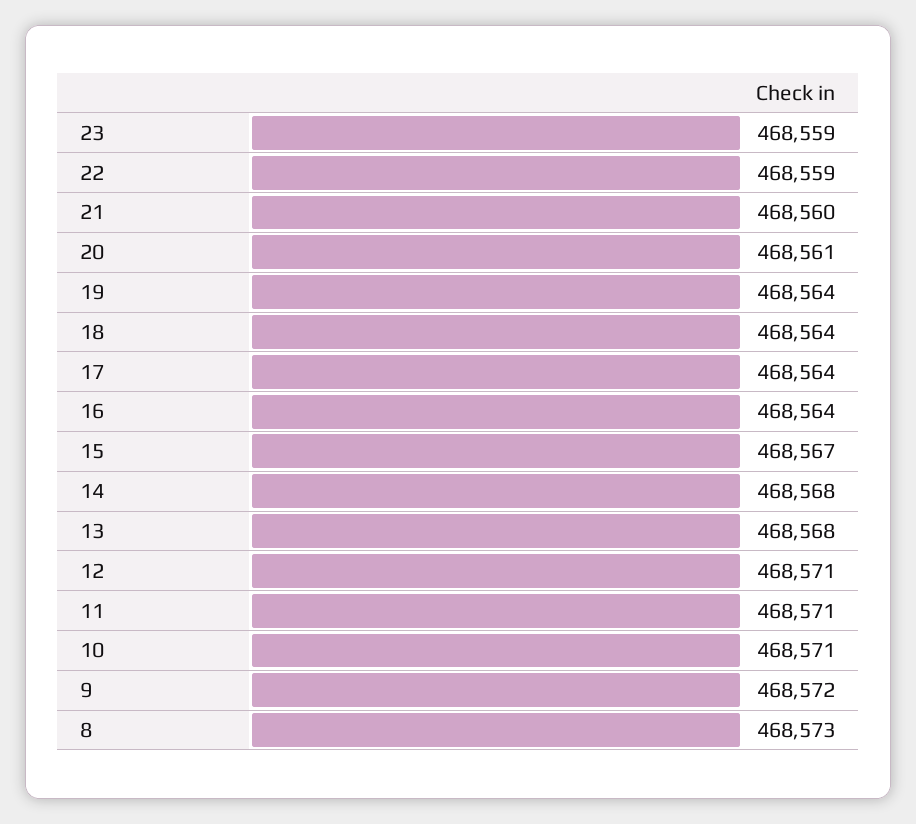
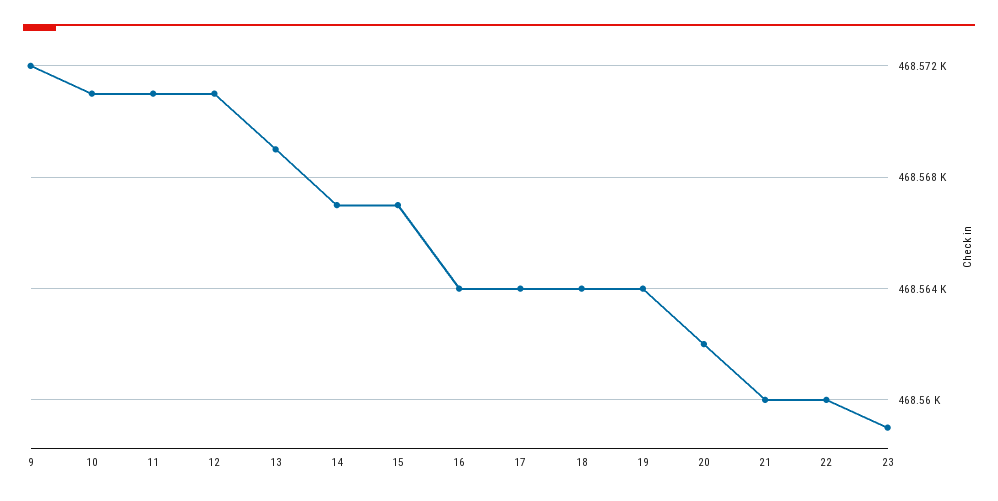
  {
    "23": 468559,
-   "22": 468559,
+   "22": 468560,
    "21": 468560,
-   "20": 468561,
+   "20": 468562,
    "19": 468564,
    "18": 468564,
    "17": 468564,
    "16": 468564,
    "15": 468567,
-   "14": 468568,
+   "14": 468567,
-   "13": 468568,
+   "13": 468569,
    "12": 468571,
    "11": 468571,
    "10": 468571,
-   "9": 468572,
+   "9": 468572
-   "8": 468573
  }

